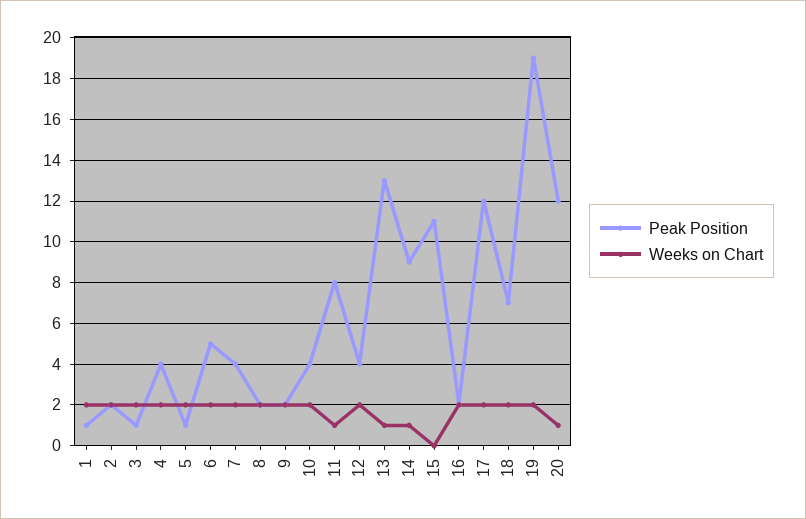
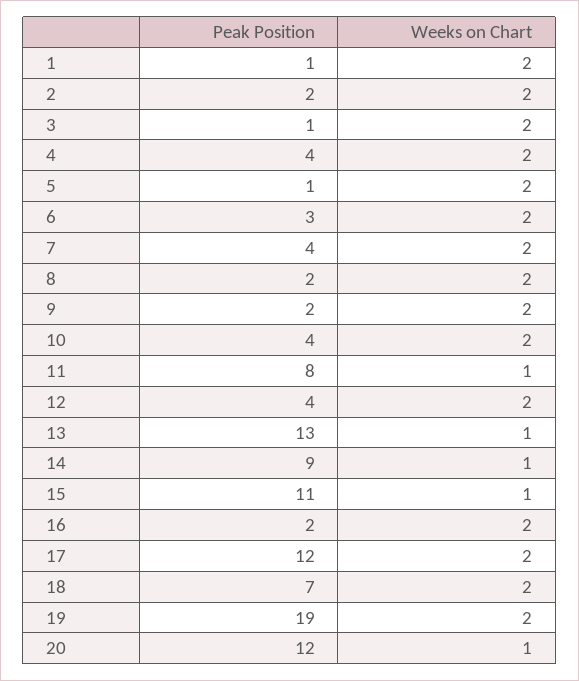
  {
    "Peak Position": {
      "1": 1,
      "2": 2,
      "3": 1,
      "4": 4,
      "5": 1,
-     "6": 5,
+     "6": 3,
      "7": 4,
      "8": 2,
      "9": 2,
      "10": 4,
      "11": 8,
      "12": 4,
      "13": 13,
      "14": 9,
      "15": 11,
      "16": 2,
      "17": 12,
      "18": 7,
      "19": 19,
      "20": 12
    },
    "Weeks on Chart": {
      "1": 2,
      "2": 2,
      "3": 2,
      "4": 2,
      "5": 2,
      "6": 2,
      "7": 2,
      "8": 2,
      "9": 2,
      "10": 2,
      "11": 1,
      "12": 2,
      "13": 1,
      "14": 1,
-     "15": 0,
+     "15": 1,
      "16": 2,
      "17": 2,
      "18": 2,
      "19": 2,
      "20": 1
    }
  }

